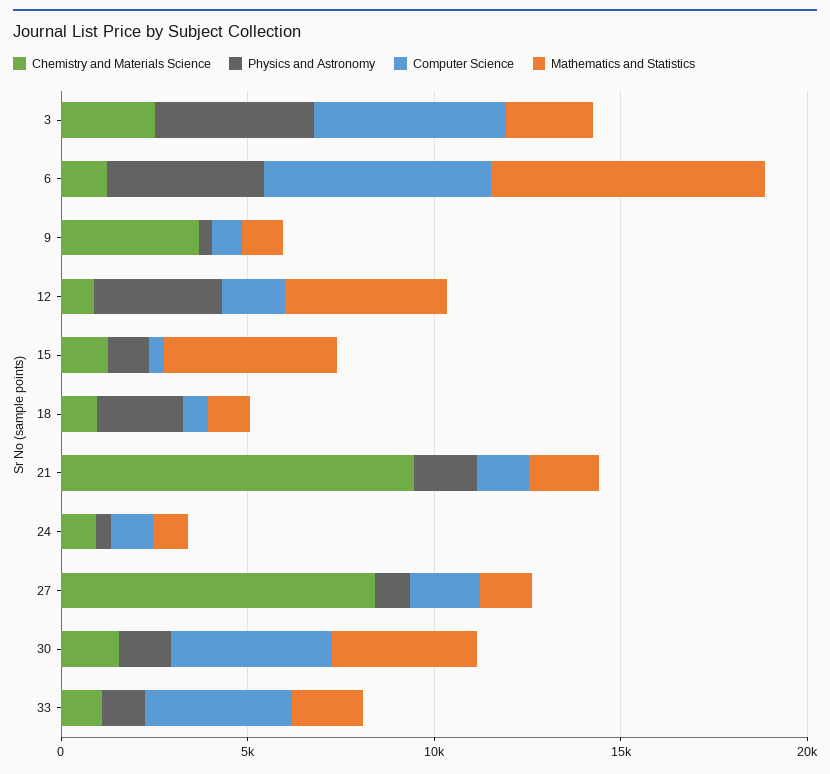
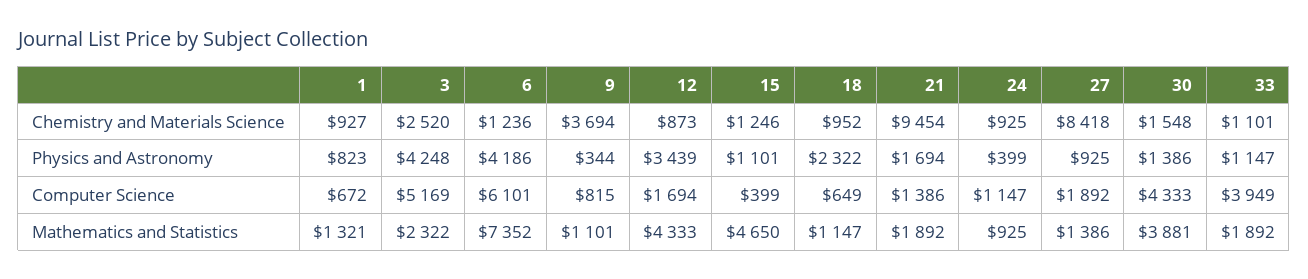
  {
    "Chemistry and Materials Science": {
      "3": 2520,
      "6": 1236,
      "9": 3694,
      "12": 873,
      "15": 1246,
      "18": 952,
      "21": 9454,
      "24": 925,
      "27": 8418,
      "30": 1548,
-     "33": 1101
+     "33": 1101,
+     "1": 927
    },
    "Physics and Astronomy": {
      "3": 4248,
      "6": 4186,
      "9": 344,
      "12": 3439,
      "15": 1101,
      "18": 2322,
      "21": 1694,
      "24": 399,
      "27": 925,
      "30": 1386,
-     "33": 1147
+     "33": 1147,
+     "1": 823
    },
    "Computer Science": {
      "3": 5169,
      "6": 6101,
      "9": 815,
      "12": 1694,
      "15": 399,
      "18": 649,
      "21": 1386,
      "24": 1147,
      "27": 1892,
      "30": 4333,
-     "33": 3949
+     "33": 3949,
+     "1": 672
    },
    "Mathematics and Statistics": {
      "3": 2322,
      "6": 7352,
      "9": 1101,
      "12": 4333,
      "15": 4650,
      "18": 1147,
      "21": 1892,
      "24": 925,
      "27": 1386,
      "30": 3881,
-     "33": 1892
+     "33": 1892,
+     "1": 1321
    }
  }

